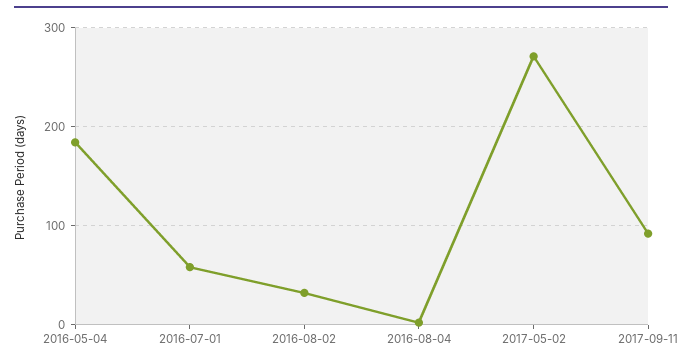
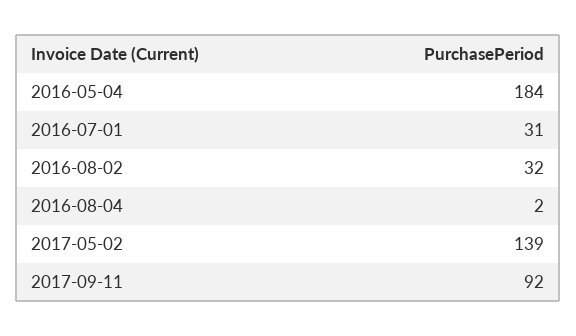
  {
    "2016-05-04": 184,
-   "2016-07-01": 60,
+   "2016-07-01": 31,
    "2016-08-02": 32,
    "2016-08-04": 2,
-   "2017-05-02": 270,
+   "2017-05-02": 139,
    "2017-09-11": 92
  }

